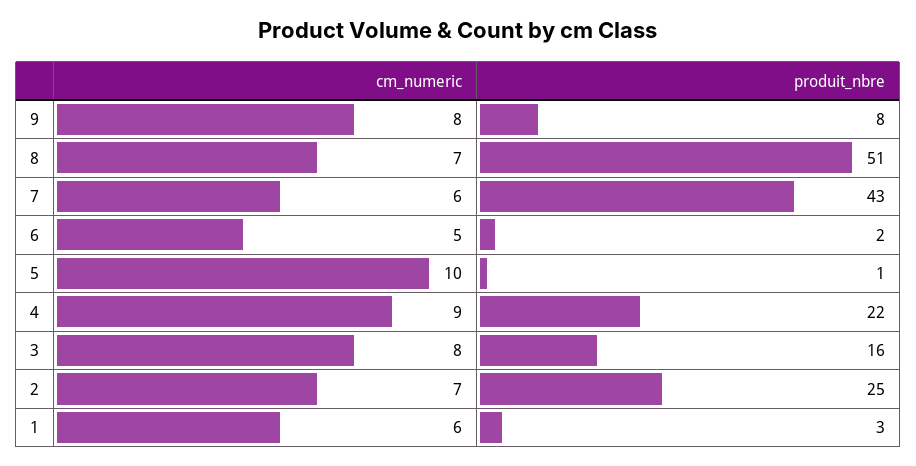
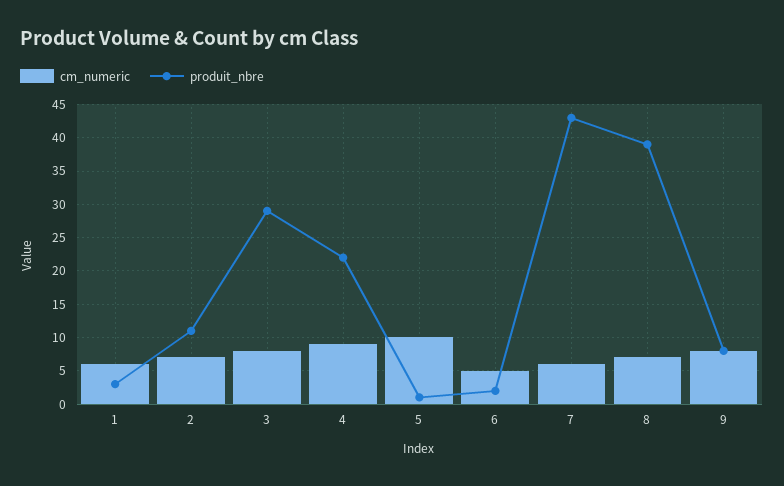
  {
    "cm_numeric": {
      "9": 8,
      "8": 7,
      "7": 6,
      "6": 5,
      "5": 10,
      "4": 9,
      "3": 8,
      "2": 7,
      "1": 6
    },
    "produit_nbre": {
      "9": 8,
-     "8": 51,
+     "8": 39,
      "7": 43,
      "6": 2,
      "5": 1,
      "4": 22,
-     "3": 16,
+     "3": 29,
-     "2": 25,
+     "2": 11,
      "1": 3
    }
  }

